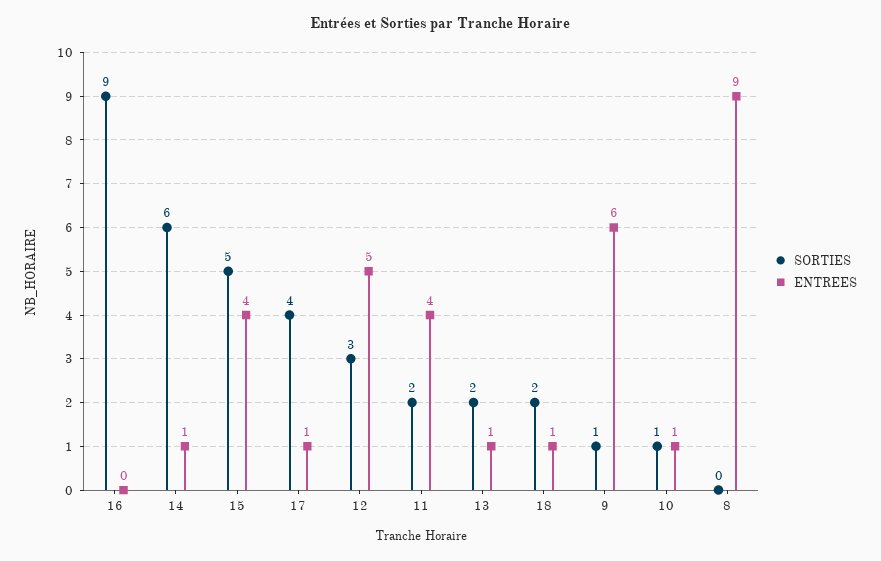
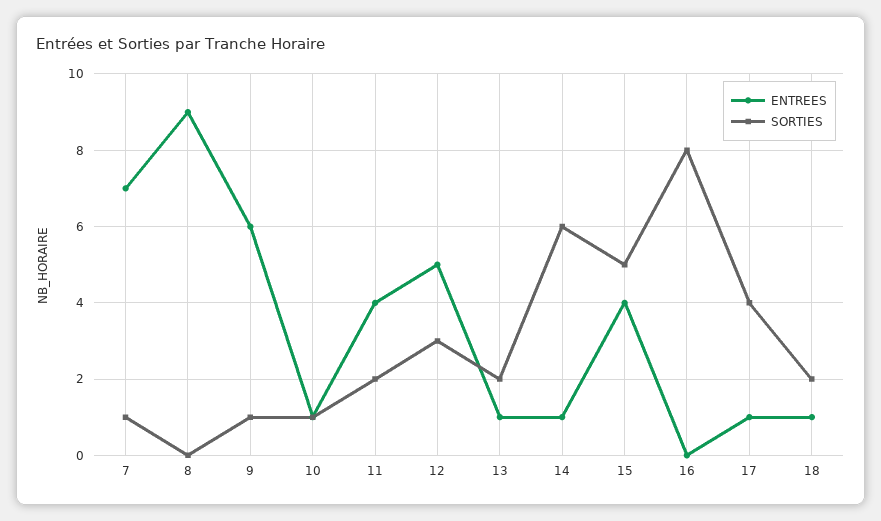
  {
    "SORTIES": {
-     "16": 9,
+     "16": 8,
      "14": 6,
      "15": 5,
      "17": 4,
      "12": 3,
      "11": 2,
      "13": 2,
      "18": 2,
      "9": 1,
      "10": 1,
-     "8": 0
+     "8": 0,
+     "7": 1
    },
    "ENTREES": {
      "16": 0,
      "14": 1,
      "15": 4,
      "17": 1,
      "12": 5,
      "11": 4,
      "13": 1,
      "18": 1,
      "9": 6,
      "10": 1,
-     "8": 9
+     "8": 9,
+     "7": 7
    }
  }

